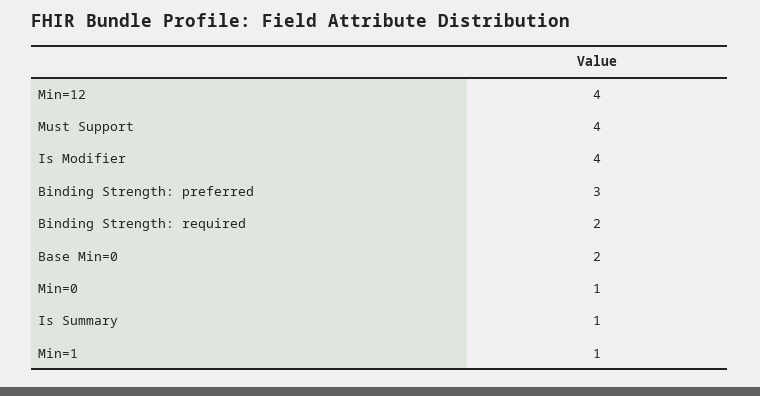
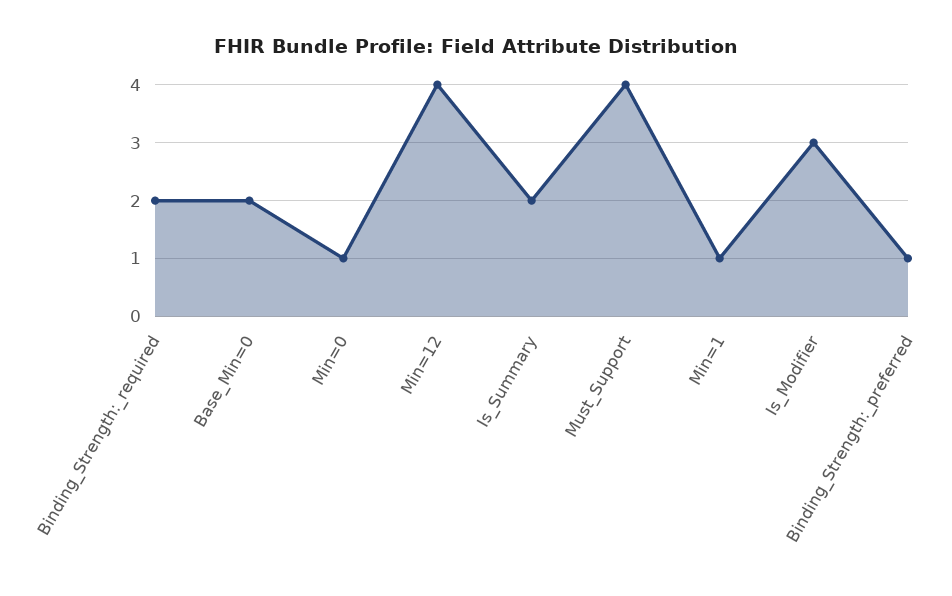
  {
    "Min=12": 4,
    "Must Support": 4,
-   "Is Modifier": 4,
+   "Is Modifier": 3,
-   "Binding Strength: preferred": 3,
+   "Binding Strength: preferred": 1,
    "Binding Strength: required": 2,
    "Base Min=0": 2,
    "Min=0": 1,
-   "Is Summary": 1,
+   "Is Summary": 2,
    "Min=1": 1
  }

